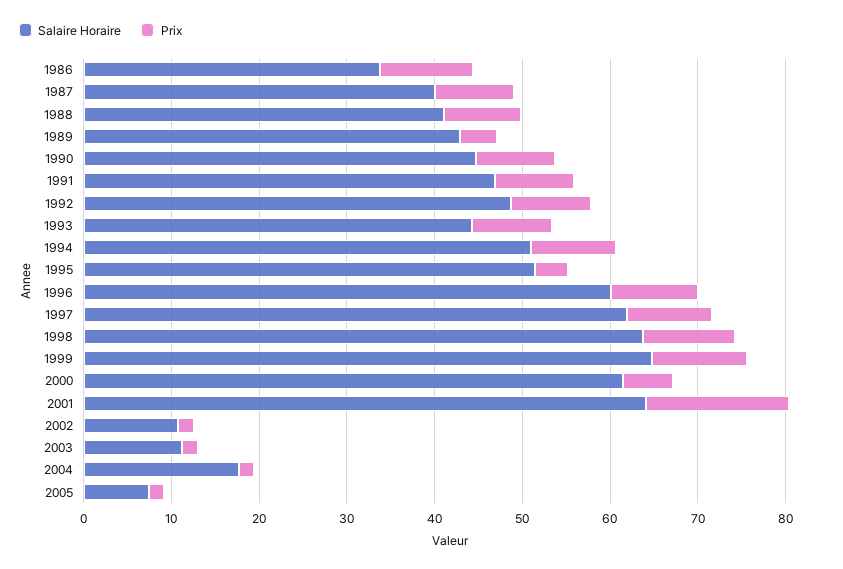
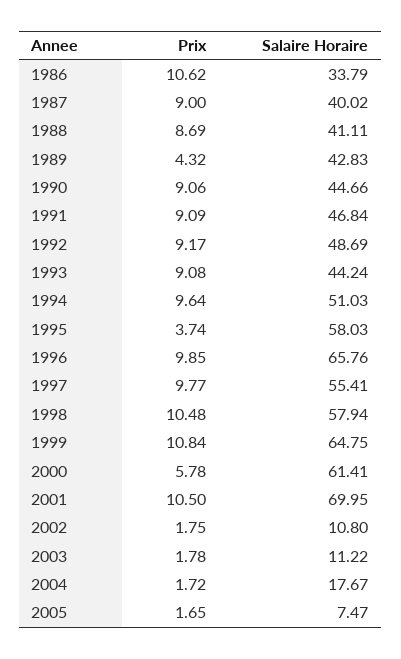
  {
    "Salaire Horaire": {
      "1986": 33.79,
      "1987": 40.02,
      "1988": 41.11,
      "1989": 42.83,
      "1990": 44.66,
      "1991": 46.84,
      "1992": 48.69,
      "1993": 44.24,
      "1994": 51.03,
-     "1995": 52,
+     "1995": 58.03,
-     "1996": 60,
+     "1996": 65.76,
-     "1997": 62,
+     "1997": 55.41,
-     "1998": 64,
+     "1998": 57.94,
      "1999": 64.75,
      "2000": 61.41,
-     "2001": 64,
+     "2001": 69.95,
      "2002": 10.8,
      "2003": 11.22,
      "2004": 17.67,
      "2005": 7.47
    },
    "Prix": {
      "1986": 10.62,
      "1987": 9,
      "1988": 8.69,
      "1989": 4.32,
      "1990": 9.06,
      "1991": 9.09,
      "1992": 9.17,
      "1993": 9.08,
      "1994": 9.64,
      "1995": 3.74,
      "1996": 9.85,
      "1997": 9.77,
      "1998": 10.48,
      "1999": 10.84,
      "2000": 5.78,
-     "2001": 16,
+     "2001": 10.5,
      "2002": 1.75,
      "2003": 1.78,
      "2004": 1.72,
      "2005": 1.65
    }
  }

